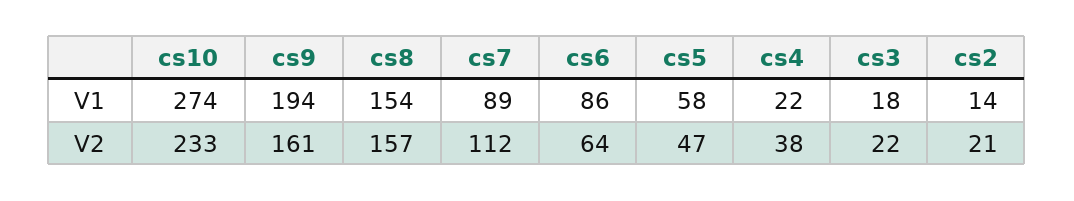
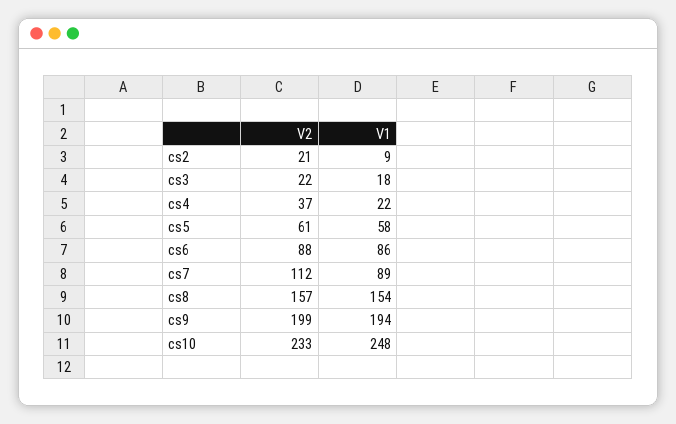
  {
    "cs10": {
-     "V1": 274,
+     "V1": 248,
      "V2": 233
    },
    "cs9": {
      "V1": 194,
-     "V2": 161
+     "V2": 199
    },
    "cs8": {
      "V1": 154,
      "V2": 157
    },
    "cs7": {
      "V1": 89,
      "V2": 112
    },
    "cs6": {
      "V1": 86,
-     "V2": 64
+     "V2": 88
    },
    "cs5": {
      "V1": 58,
-     "V2": 47
+     "V2": 61
    },
    "cs4": {
      "V1": 22,
-     "V2": 38
+     "V2": 37
    },
    "cs3": {
      "V1": 18,
      "V2": 22
    },
    "cs2": {
-     "V1": 14,
+     "V1": 9,
      "V2": 21
    }
  }

